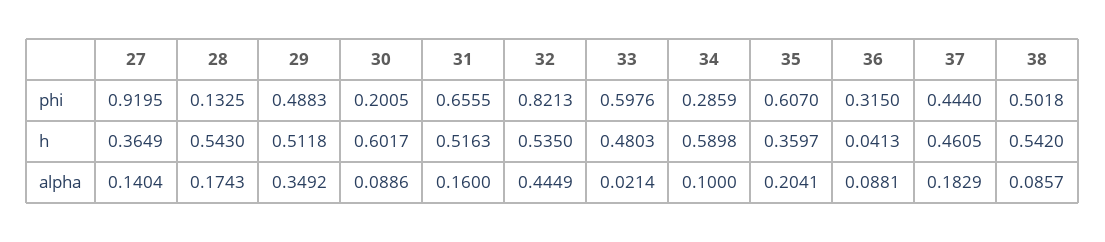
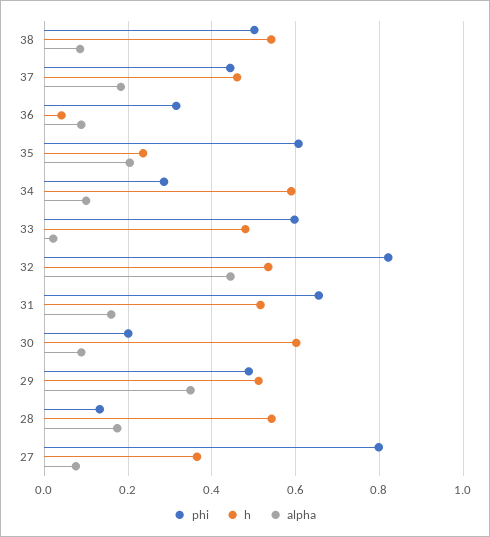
  {
    "phi": {
-     "27": 0.9195,
+     "27": 0.8,
      "28": 0.1325,
      "29": 0.4883,
      "30": 0.2005,
      "31": 0.6555,
      "32": 0.8213,
      "33": 0.5976,
      "34": 0.2859,
      "35": 0.607,
      "36": 0.315,
      "37": 0.444,
      "38": 0.5018
    },
    "h": {
      "27": 0.3649,
      "28": 0.543,
      "29": 0.5118,
      "30": 0.6017,
      "31": 0.5163,
      "32": 0.535,
      "33": 0.4803,
      "34": 0.5898,
-     "35": 0.3597,
+     "35": 0.24,
      "36": 0.0413,
      "37": 0.4605,
      "38": 0.542
    },
    "alpha": {
-     "27": 0.1404,
+     "27": 0.08,
      "28": 0.1743,
      "29": 0.3492,
      "30": 0.0886,
      "31": 0.16,
      "32": 0.4449,
      "33": 0.0214,
      "34": 0.1,
      "35": 0.2041,
      "36": 0.0881,
      "37": 0.1829,
      "38": 0.0857
    }
  }

